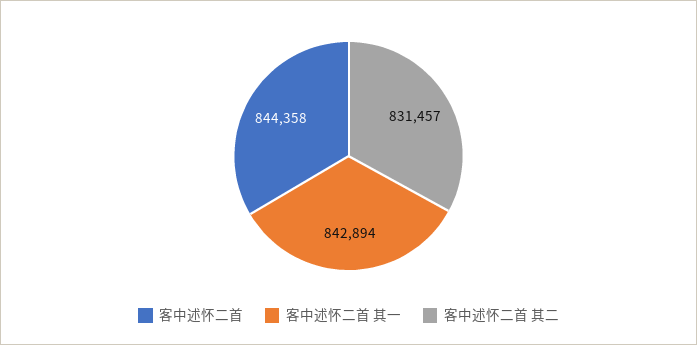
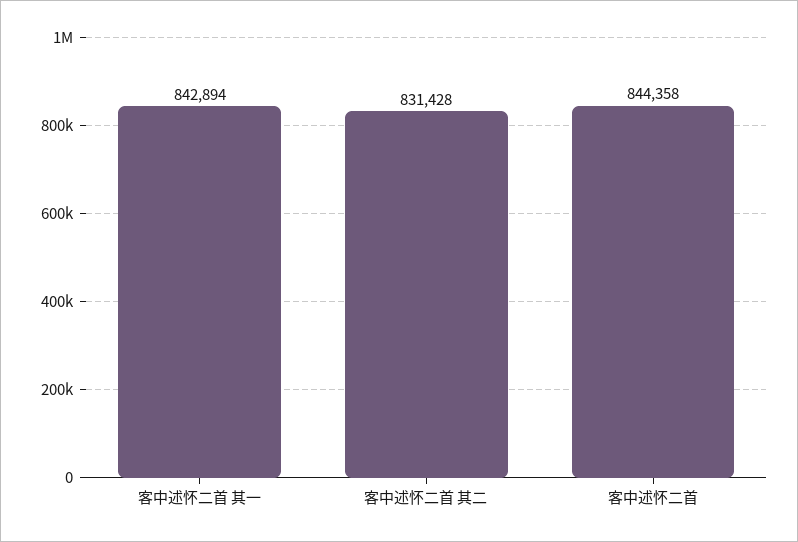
  {
    "客中述怀二首": 844358,
    "客中述怀二首 其一": 842894,
-   "客中述怀二首 其二": 831457
+   "客中述怀二首 其二": 831428
  }

